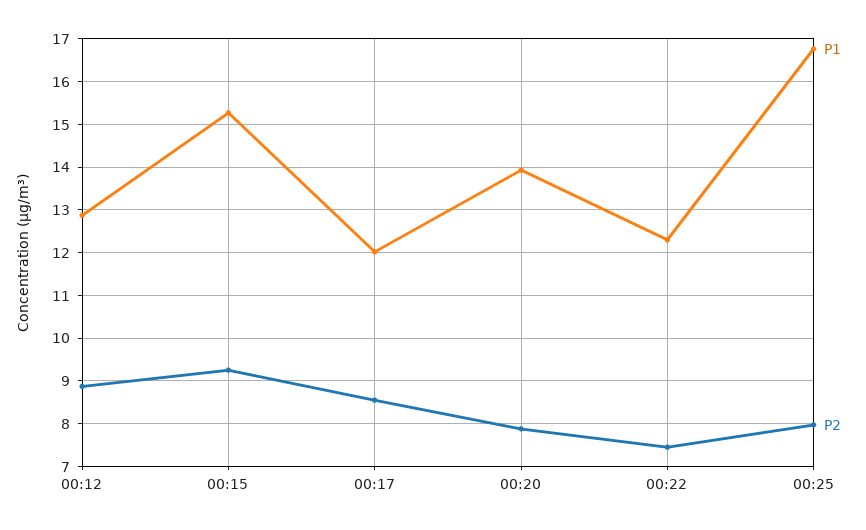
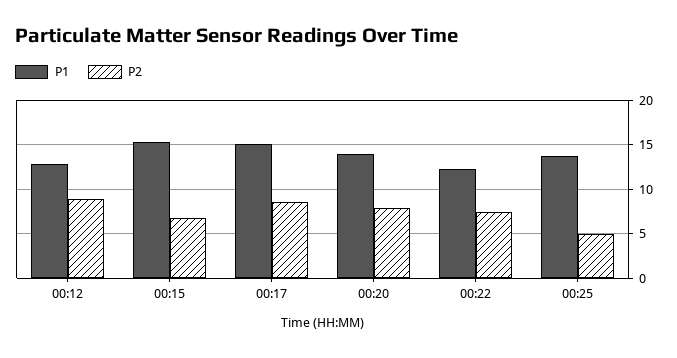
  {
    "P1": {
      "00:12": 12.8,
      "00:15": 15.2,
-     "00:17": 12,
+     "00:17": 15,
      "00:20": 14,
      "00:22": 12.4,
-     "00:25": 16.8
+     "00:25": 14
    },
    "P2": {
      "00:12": 8.8,
-     "00:15": 9.2,
+     "00:15": 7,
      "00:17": 8.6,
      "00:20": 7.8,
      "00:22": 7.4,
-     "00:25": 8
+     "00:25": 5
    }
  }

